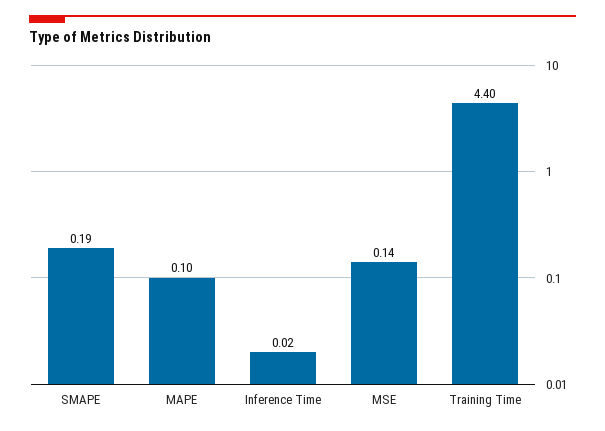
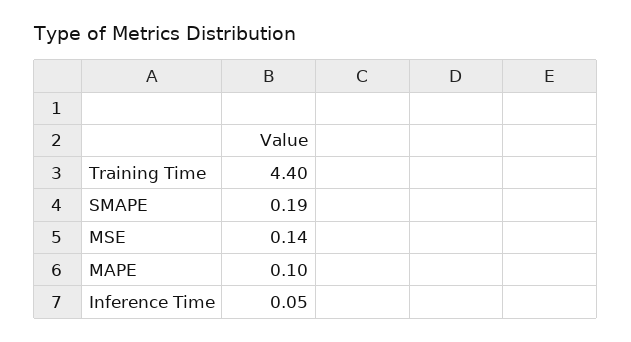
  {
    "SMAPE": 0.19,
    "MAPE": 0.1,
-   "Inference Time": 0.02,
+   "Inference Time": 0.05,
    "MSE": 0.14,
    "Training Time": 4.4
  }

